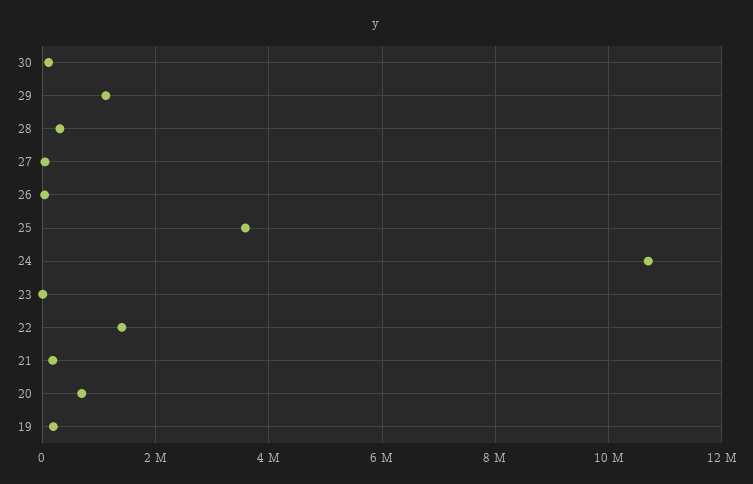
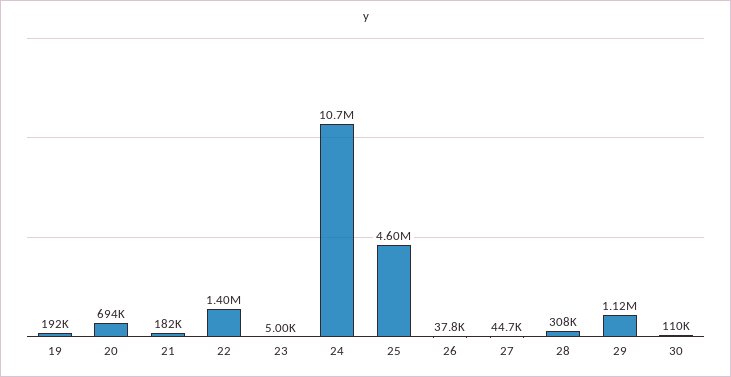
  {
    "30": 110000,
    "29": 1120000,
    "28": 308000,
    "27": 44700,
    "26": 37800,
-   "25": 3600000,
+   "25": 4600000,
    "24": 10700000,
    "23": 5000,
    "22": 1400000,
    "21": 182000,
    "20": 694000,
    "19": 192000
  }

